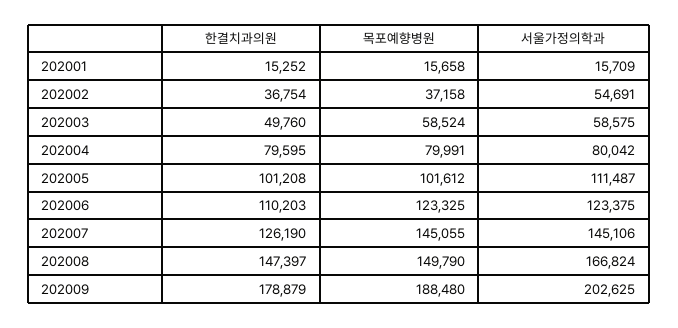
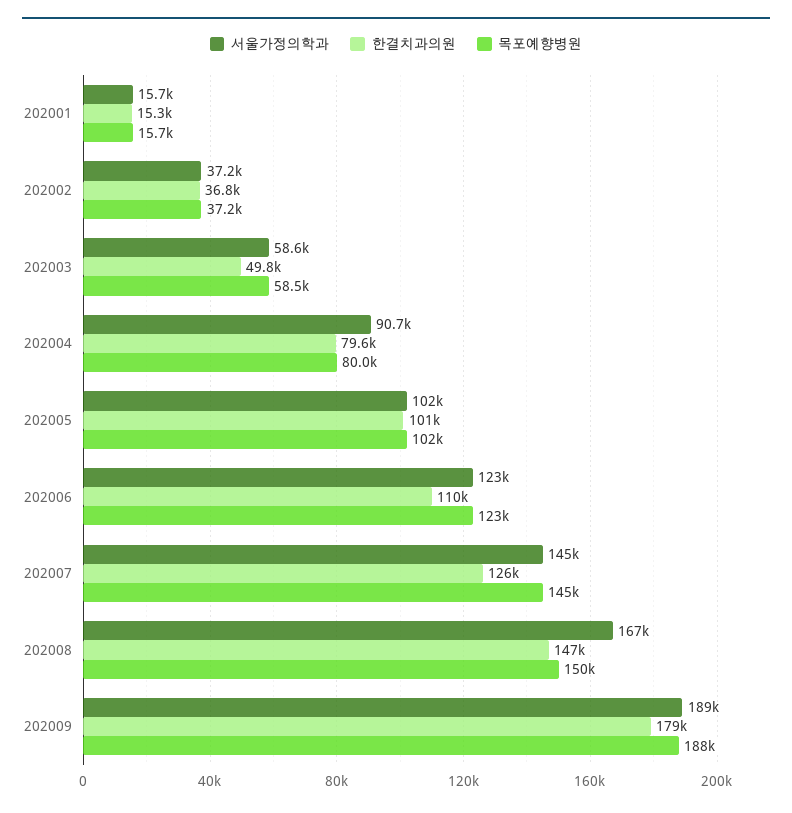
  {
    "한결치과의원": {
      "202001": 15252,
      "202002": 36754,
      "202003": 49760,
      "202004": 79595,
      "202005": 101208,
      "202006": 110203,
      "202007": 126190,
      "202008": 147397,
      "202009": 178879
    },
    "목포예향병원": {
      "202001": 15658,
      "202002": 37158,
      "202003": 58524,
      "202004": 79991,
      "202005": 101612,
      "202006": 123325,
      "202007": 145055,
      "202008": 149790,
      "202009": 188480
    },
    "서울가정의학과": {
      "202001": 15709,
-     "202002": 54691,
+     "202002": 37200,
      "202003": 58575,
-     "202004": 80042,
+     "202004": 90700,
-     "202005": 111487,
+     "202005": 102000,
      "202006": 123375,
      "202007": 145106,
      "202008": 166824,
-     "202009": 202625
+     "202009": 189000
    }
  }

